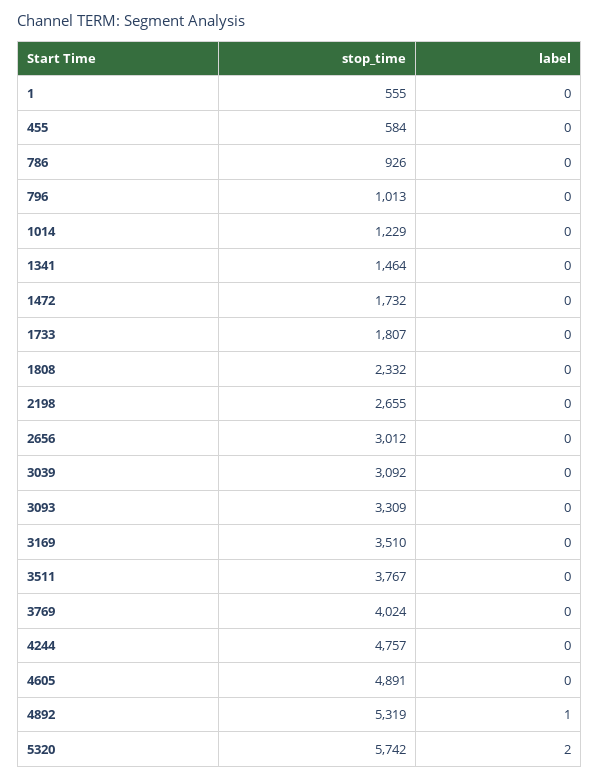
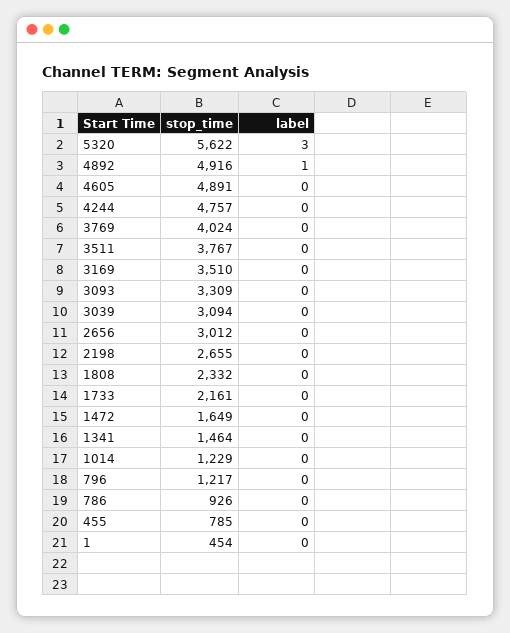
  {
    "stop_time": {
-     "1": 555,
+     "1": 454,
-     "455": 584,
+     "455": 785,
      "786": 926,
-     "796": 1013,
+     "796": 1217,
      "1014": 1229,
      "1341": 1464,
-     "1472": 1732,
+     "1472": 1649,
-     "1733": 1807,
+     "1733": 2161,
      "1808": 2332,
      "2198": 2655,
      "2656": 3012,
-     "3039": 3092,
+     "3039": 3094,
      "3093": 3309,
      "3169": 3510,
      "3511": 3767,
      "3769": 4024,
      "4244": 4757,
      "4605": 4891,
-     "4892": 5319,
+     "4892": 4916,
-     "5320": 5742
+     "5320": 5622
    },
    "label": {
      "1": 0,
      "455": 0,
      "786": 0,
      "796": 0,
      "1014": 0,
      "1341": 0,
      "1472": 0,
      "1733": 0,
      "1808": 0,
      "2198": 0,
      "2656": 0,
      "3039": 0,
      "3093": 0,
      "3169": 0,
      "3511": 0,
      "3769": 0,
      "4244": 0,
      "4605": 0,
      "4892": 1,
-     "5320": 2
+     "5320": 3
    }
  }

